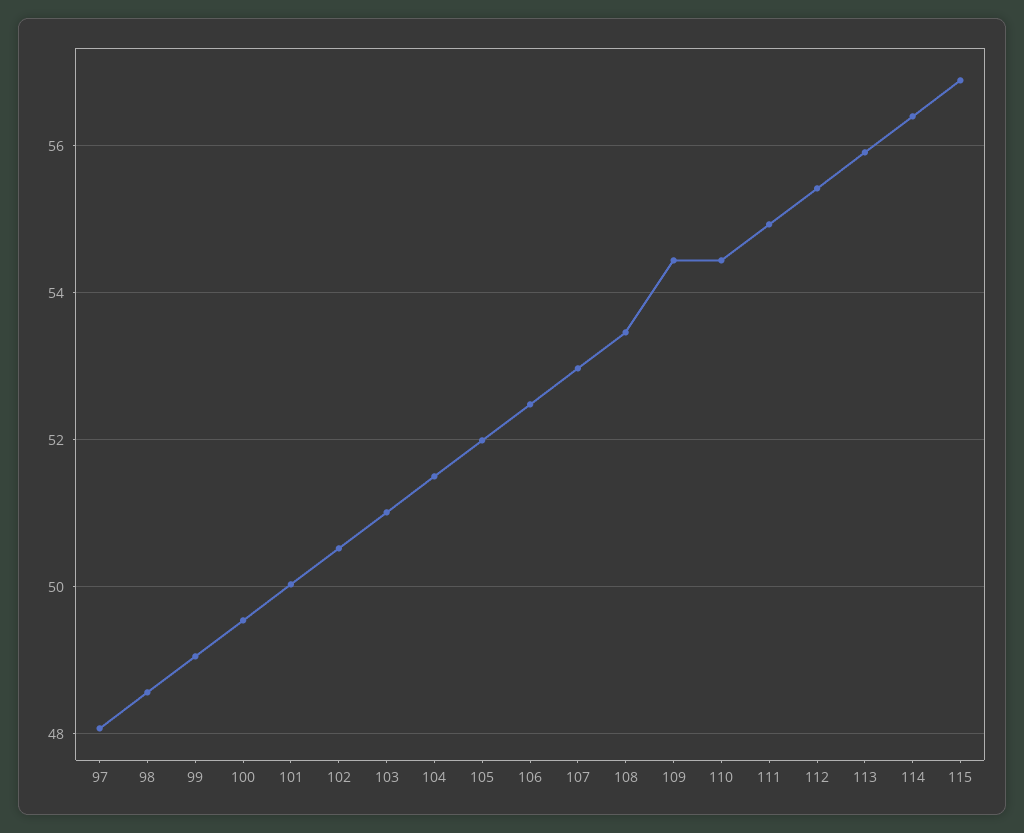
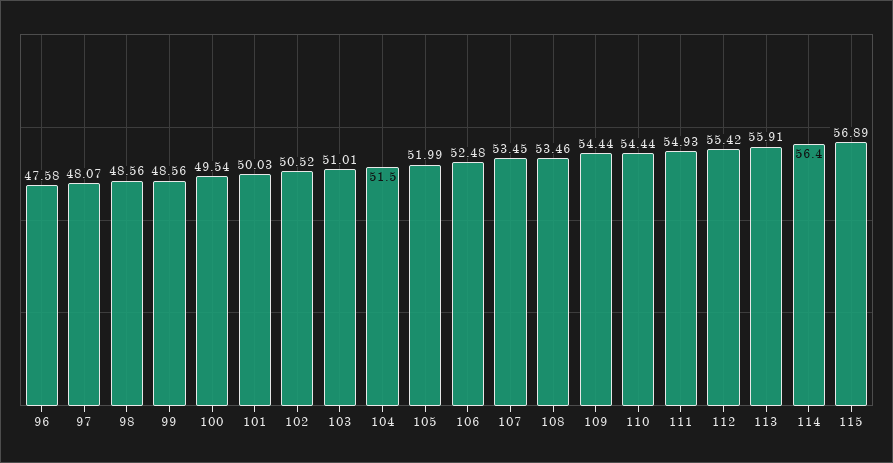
  {
    "97": 48.07,
    "98": 48.56,
-   "99": 49,
+   "99": 48.56,
    "100": 49.54,
    "101": 50.03,
    "102": 50.52,
    "103": 51.01,
    "104": 51.5,
    "105": 51.99,
    "106": 52.48,
-   "107": 53,
+   "107": 53.45,
    "108": 53.46,
    "109": 54.44,
    "110": 54.44,
    "111": 54.93,
    "112": 55.42,
    "113": 55.91,
    "114": 56.4,
-   "115": 56.89
+   "115": 56.89,
+   "96": 47.58
  }

